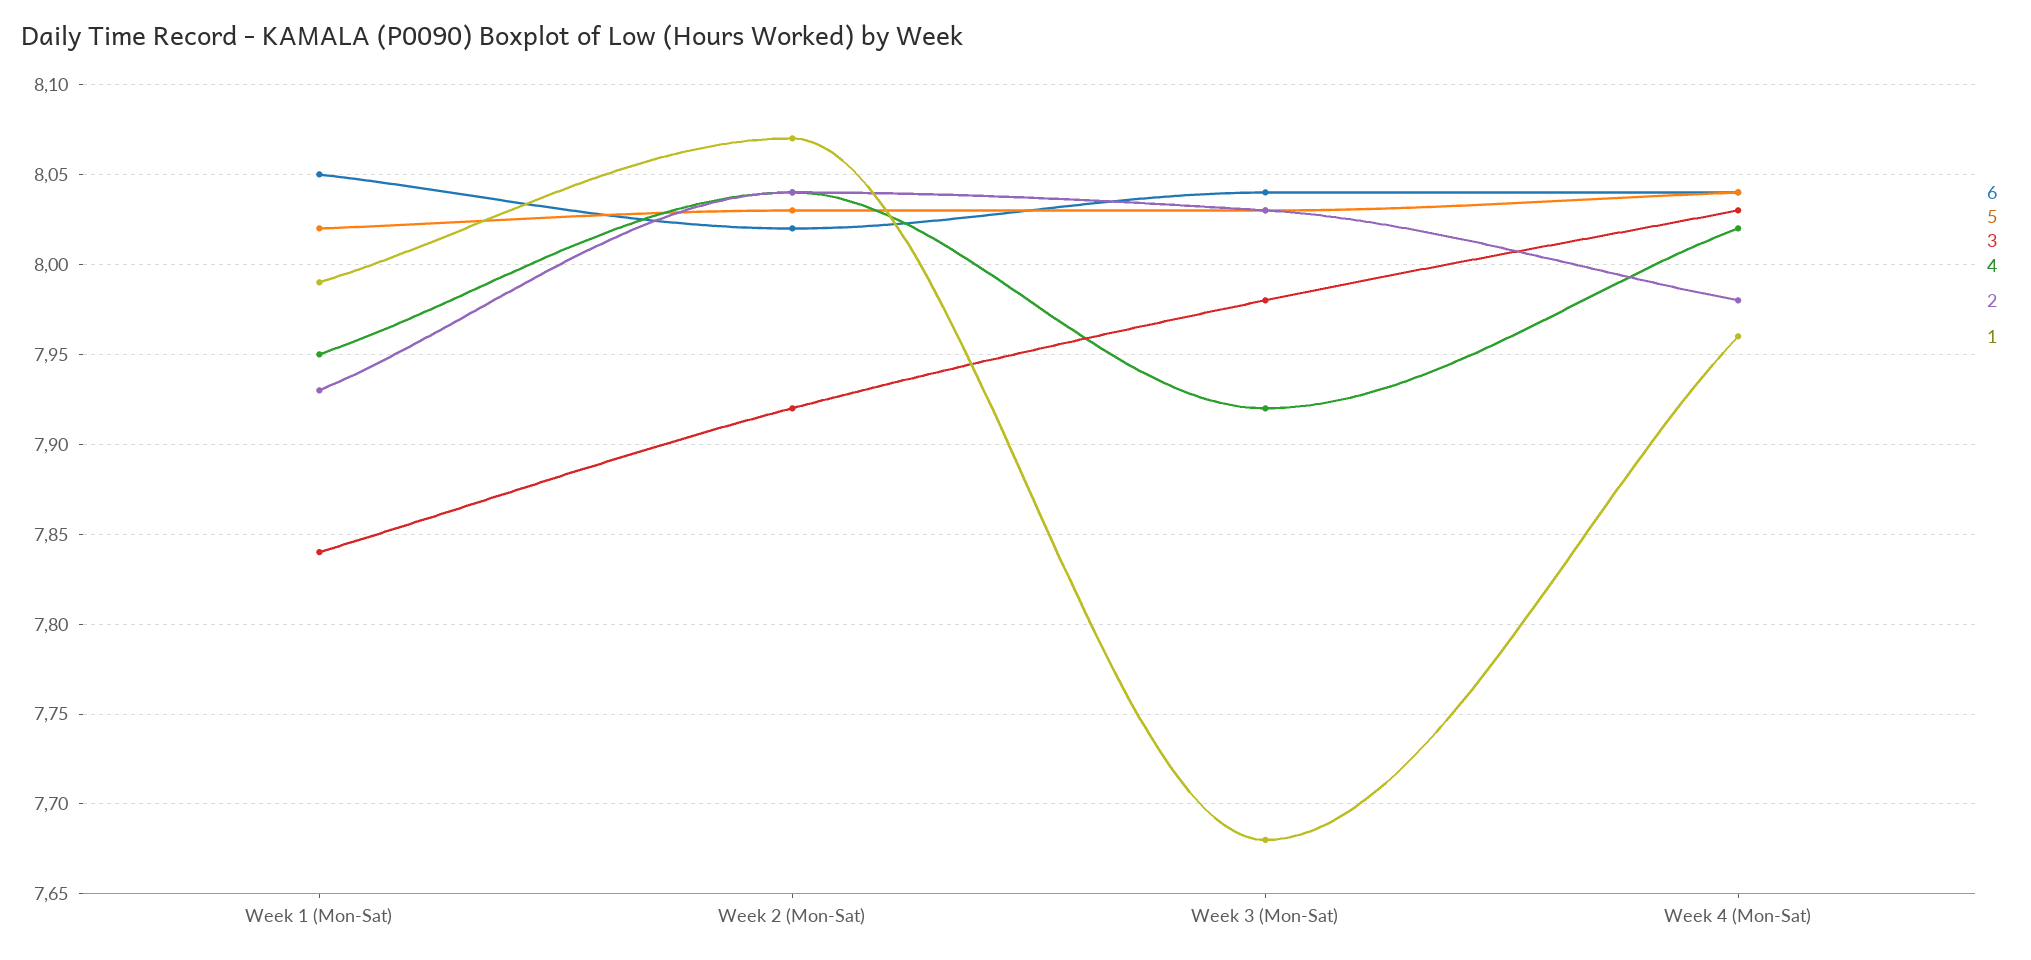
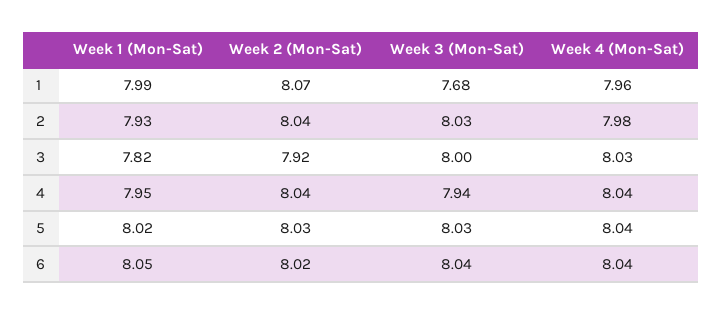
  {
    "6": {
      "Week 1 (Mon-Sat)": 8.05,
      "Week 2 (Mon-Sat)": 8.02,
      "Week 3 (Mon-Sat)": 8.04,
      "Week 4 (Mon-Sat)": 8.04
    },
    "5": {
      "Week 1 (Mon-Sat)": 8.02,
      "Week 2 (Mon-Sat)": 8.03,
      "Week 3 (Mon-Sat)": 8.03,
      "Week 4 (Mon-Sat)": 8.04
    },
    "3": {
-     "Week 1 (Mon-Sat)": 7.84,
+     "Week 1 (Mon-Sat)": 7.82,
      "Week 2 (Mon-Sat)": 7.92,
-     "Week 3 (Mon-Sat)": 7.98,
+     "Week 3 (Mon-Sat)": 8,
      "Week 4 (Mon-Sat)": 8.03
    },
    "4": {
      "Week 1 (Mon-Sat)": 7.95,
      "Week 2 (Mon-Sat)": 8.04,
-     "Week 3 (Mon-Sat)": 7.92,
+     "Week 3 (Mon-Sat)": 7.94,
-     "Week 4 (Mon-Sat)": 8.02
+     "Week 4 (Mon-Sat)": 8.04
    },
    "2": {
      "Week 1 (Mon-Sat)": 7.93,
      "Week 2 (Mon-Sat)": 8.04,
      "Week 3 (Mon-Sat)": 8.03,
      "Week 4 (Mon-Sat)": 7.98
    },
    "1": {
      "Week 1 (Mon-Sat)": 7.99,
      "Week 2 (Mon-Sat)": 8.07,
      "Week 3 (Mon-Sat)": 7.68,
      "Week 4 (Mon-Sat)": 7.96
    }
  }

